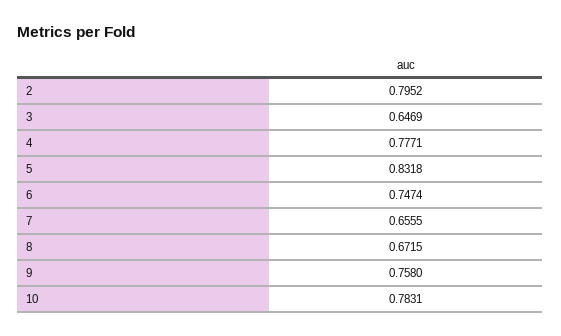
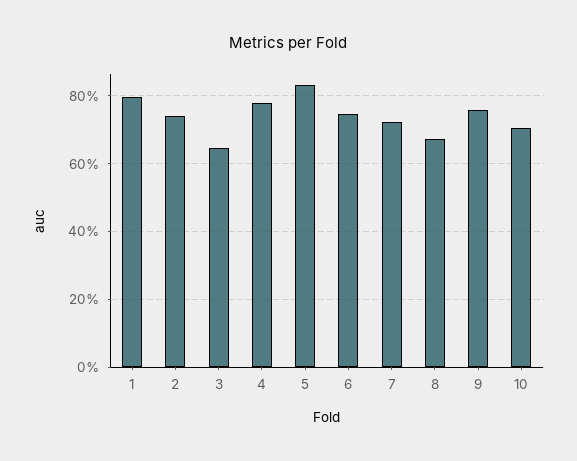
  {
-   "2": 0.7952,
+   "2": 0.74,
    "3": 0.6469,
    "4": 0.7771,
    "5": 0.8318,
    "6": 0.7474,
-   "7": 0.6555,
+   "7": 0.72,
    "8": 0.6715,
    "9": 0.758,
-   "10": 0.7831
+   "10": 0.7,
+   "1": 0.8
  }

